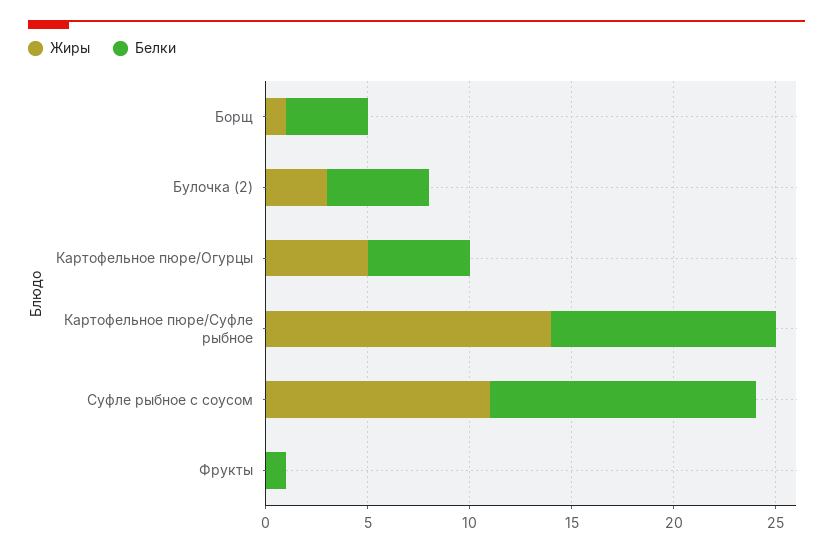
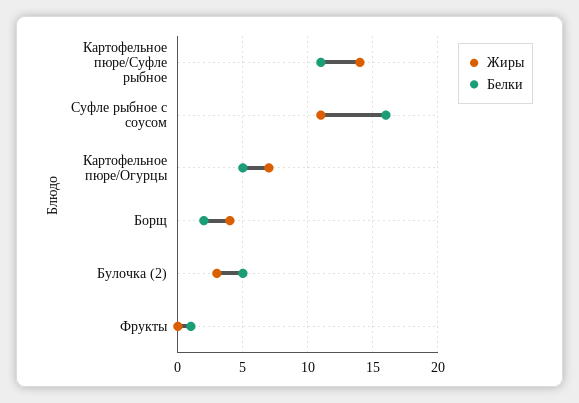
  {
    "Жиры": {
-     "Борщ": 1,
+     "Борщ": 4,
      "Булочка (2)": 3,
-     "Картофельное пюре/Огурцы": 5,
+     "Картофельное пюре/Огурцы": 7,
      "Картофельное пюре/Суфле рыбное": 14,
      "Суфле рыбное с соусом": 11,
      "Фрукты": 0
    },
    "Белки": {
-     "Борщ": 4,
+     "Борщ": 2,
      "Булочка (2)": 5,
      "Картофельное пюре/Огурцы": 5,
      "Картофельное пюре/Суфле рыбное": 11,
-     "Суфле рыбное с соусом": 13,
+     "Суфле рыбное с соусом": 16,
      "Фрукты": 1
    }
  }

